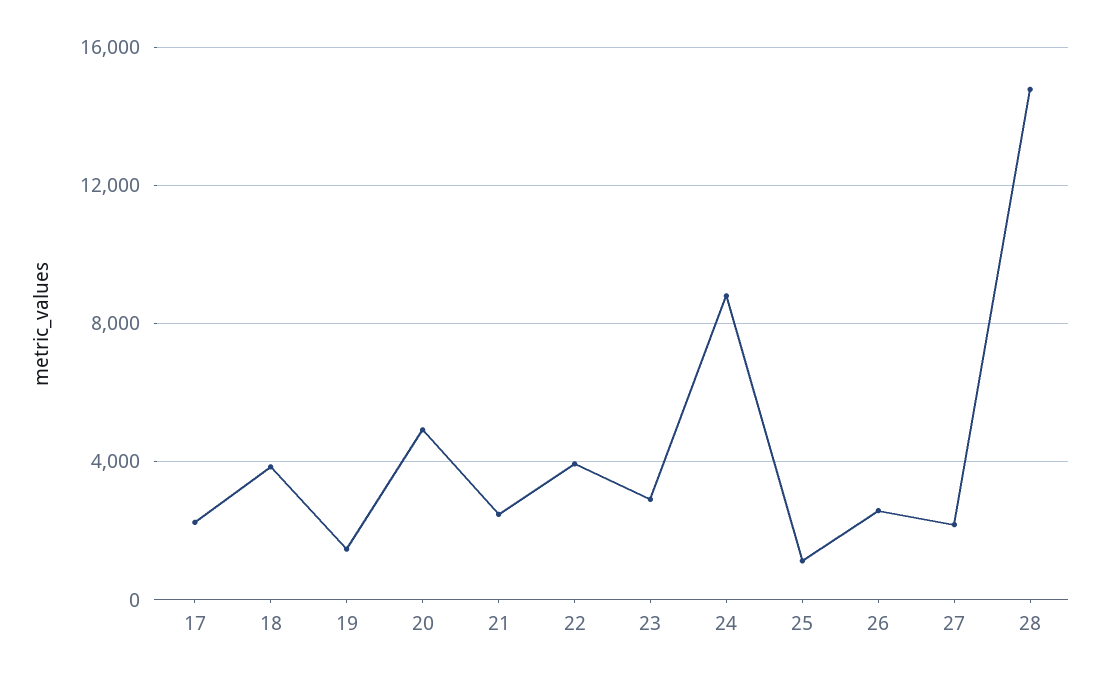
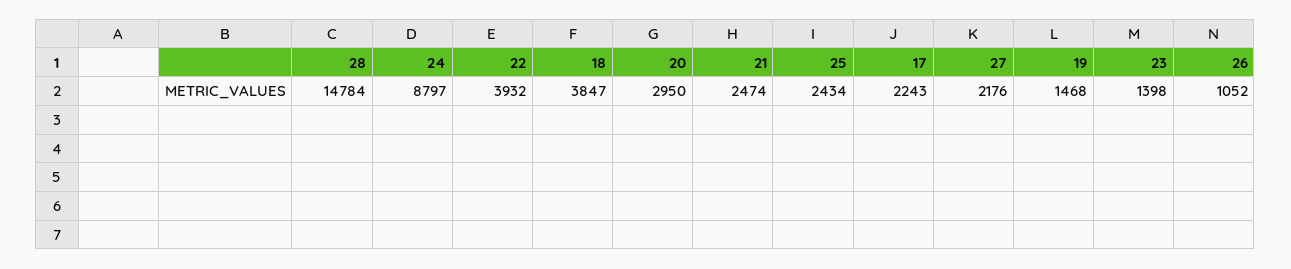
  {
    "17": 2243,
    "18": 3847,
    "19": 1468,
-   "20": 5000,
+   "20": 2950,
    "21": 2474,
    "22": 3932,
-   "23": 3000,
+   "23": 1398,
    "24": 8797,
-   "25": 1000,
+   "25": 2434,
-   "26": 2500,
+   "26": 1052,
    "27": 2176,
    "28": 14784
  }

